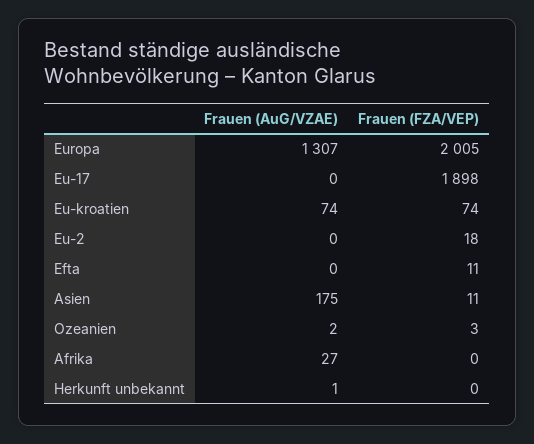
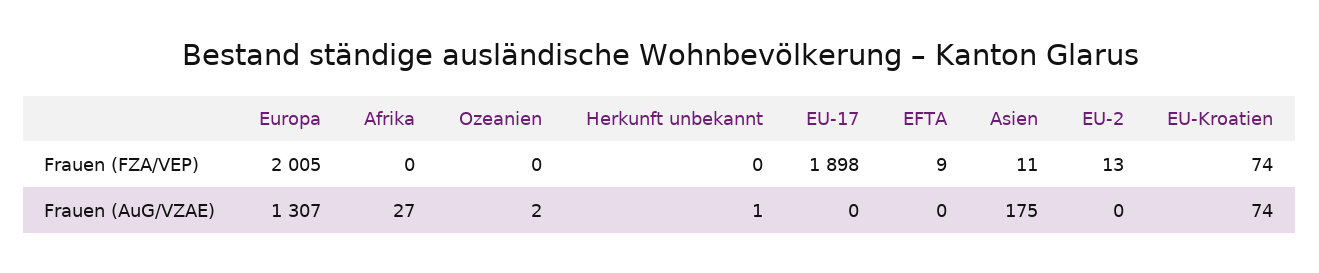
  {
    "Frauen (AuG/VZAE)": {
      "Europa": 1307,
      "Eu-17": 0,
      "Eu-kroatien": 74,
      "Eu-2": 0,
      "Efta": 0,
      "Asien": 175,
      "Ozeanien": 2,
      "Afrika": 27,
      "Herkunft unbekannt": 1
    },
    "Frauen (FZA/VEP)": {
      "Europa": 2005,
      "Eu-17": 1898,
      "Eu-kroatien": 74,
-     "Eu-2": 18,
+     "Eu-2": 13,
-     "Efta": 11,
+     "Efta": 9,
      "Asien": 11,
-     "Ozeanien": 3,
+     "Ozeanien": 0,
      "Afrika": 0,
      "Herkunft unbekannt": 0
    }
  }

